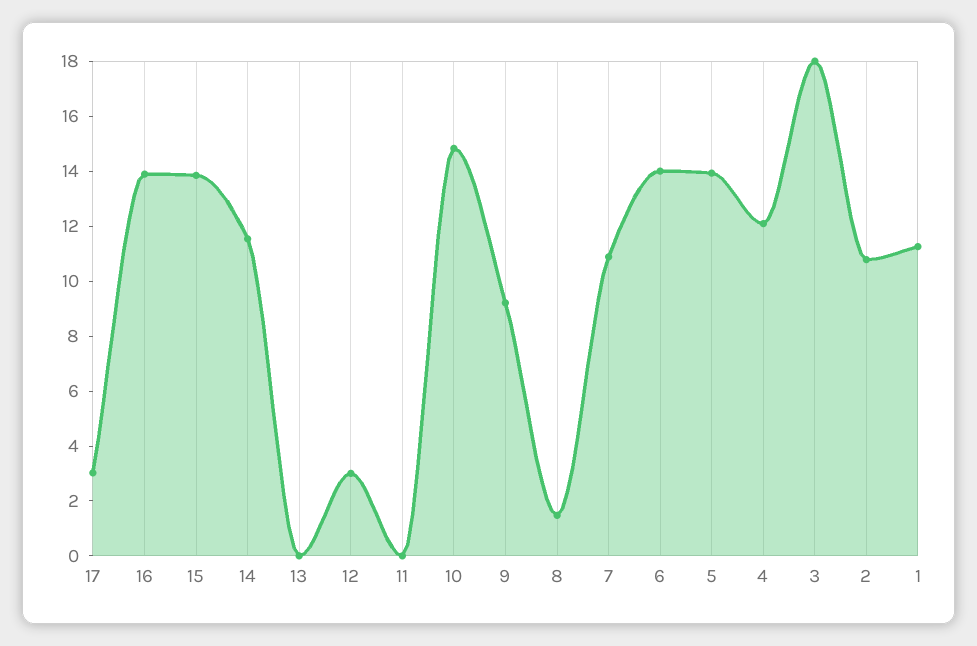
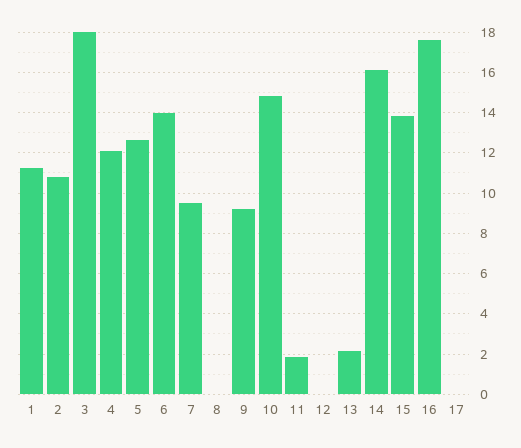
  {
-   "17": 3,
+   "17": 0,
-   "16": 14,
+   "16": 17.5,
    "15": 14,
-   "14": 11.5,
+   "14": 16,
-   "13": 0,
+   "13": 2,
-   "12": 3,
+   "12": 0,
-   "11": 0,
+   "11": 2,
    "10": 15,
    "9": 9,
-   "8": 1.5,
+   "8": 0,
-   "7": 11,
+   "7": 9.5,
    "6": 14,
-   "5": 14,
+   "5": 12.5,
    "4": 12,
    "3": 18,
    "2": 11,
    "1": 11.5
  }

